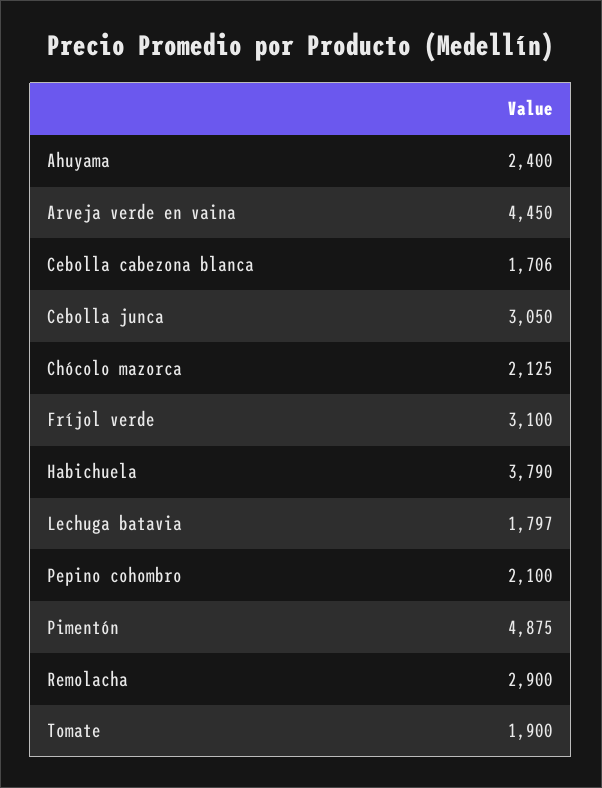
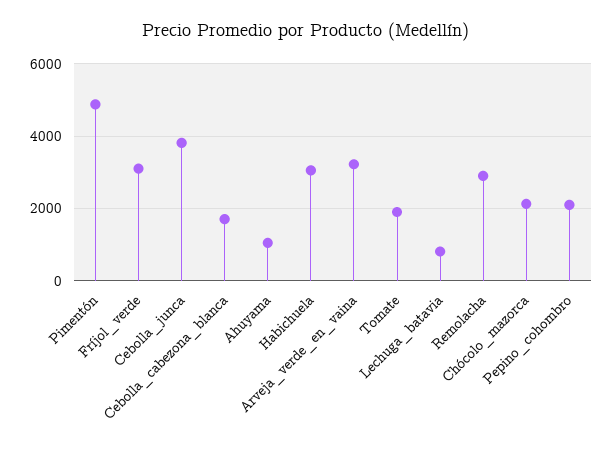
  {
-   "Ahuyama": 2400,
+   "Ahuyama": 1000,
-   "Arveja verde en vaina": 4450,
+   "Arveja verde en vaina": 3200,
    "Cebolla cabezona blanca": 1706,
-   "Cebolla junca": 3050,
+   "Cebolla junca": 3800,
    "Chócolo mazorca": 2125,
    "Fríjol verde": 3100,
-   "Habichuela": 3790,
+   "Habichuela": 3000,
-   "Lechuga batavia": 1797,
+   "Lechuga batavia": 800,
    "Pepino cohombro": 2100,
    "Pimentón": 4875,
    "Remolacha": 2900,
    "Tomate": 1900
  }

